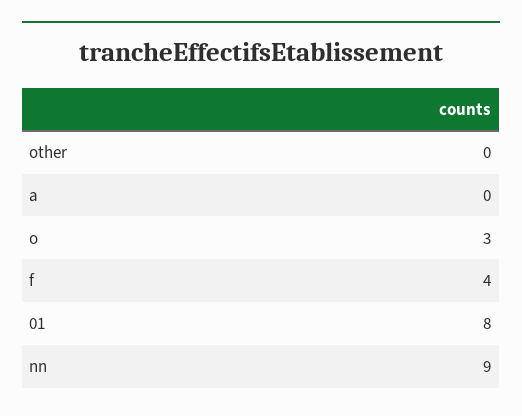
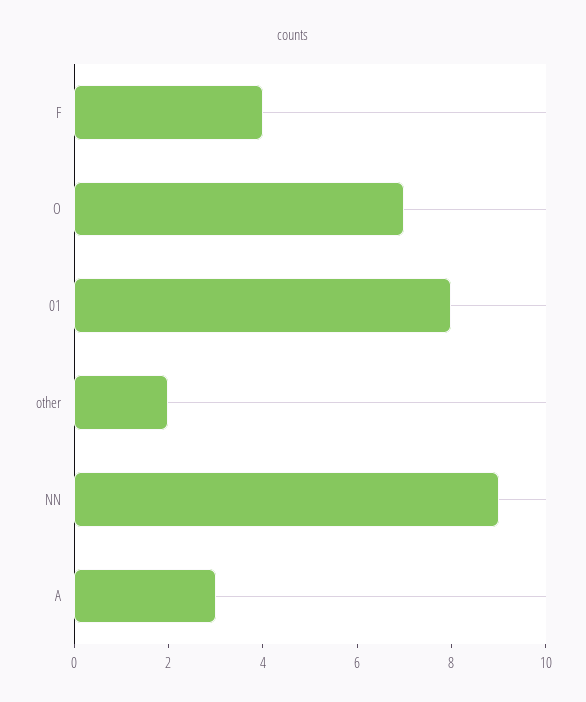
  {
-   "other": 0,
+   "other": 2,
-   "a": 0,
+   "a": 3,
-   "o": 3,
+   "o": 7,
    "f": 4,
    "01": 8,
    "nn": 9
  }

